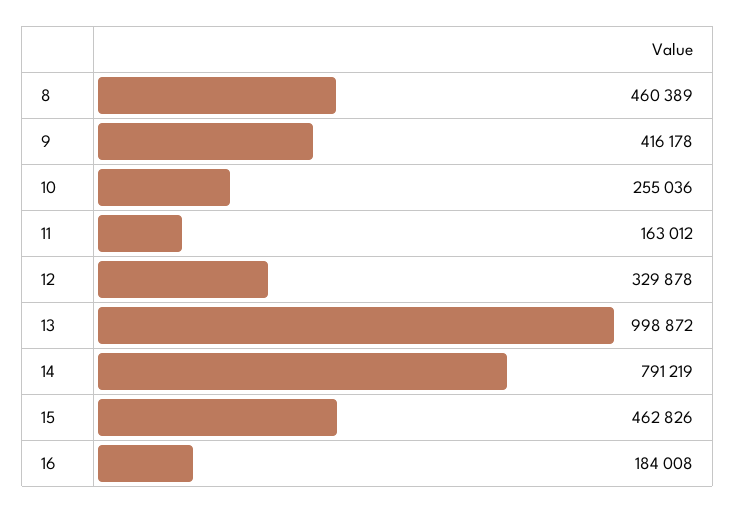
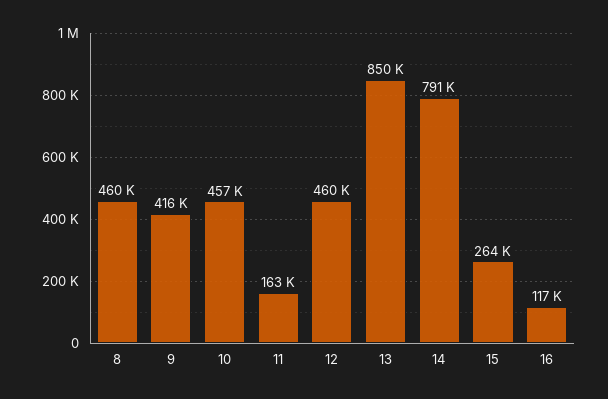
  {
    "8": 460389,
    "9": 416178,
-   "10": 255036,
+   "10": 457000,
    "11": 163012,
-   "12": 329878,
+   "12": 460000,
-   "13": 998872,
+   "13": 850000,
    "14": 791219,
-   "15": 462826,
+   "15": 264000,
-   "16": 184008
+   "16": 117000
  }

